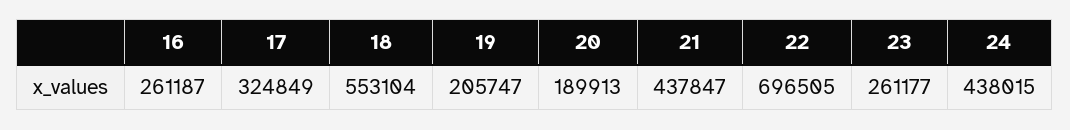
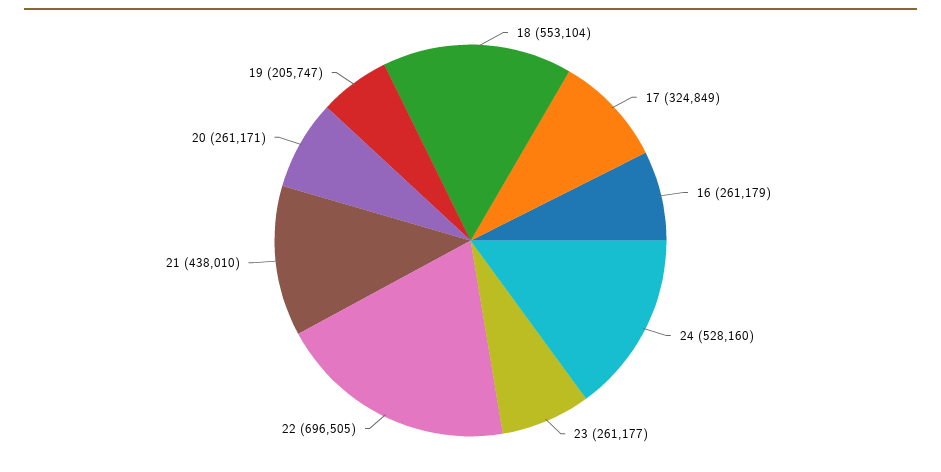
  {
-   "16": 261187,
+   "16": 261179,
    "17": 324849,
    "18": 553104,
    "19": 205747,
-   "20": 189913,
+   "20": 261171,
-   "21": 437847,
+   "21": 438010,
    "22": 696505,
    "23": 261177,
-   "24": 438015
+   "24": 528160
  }

